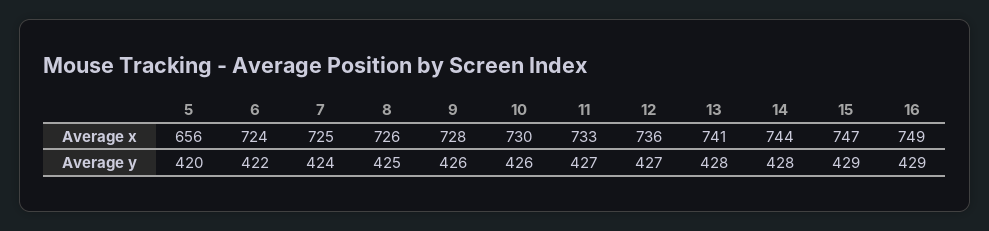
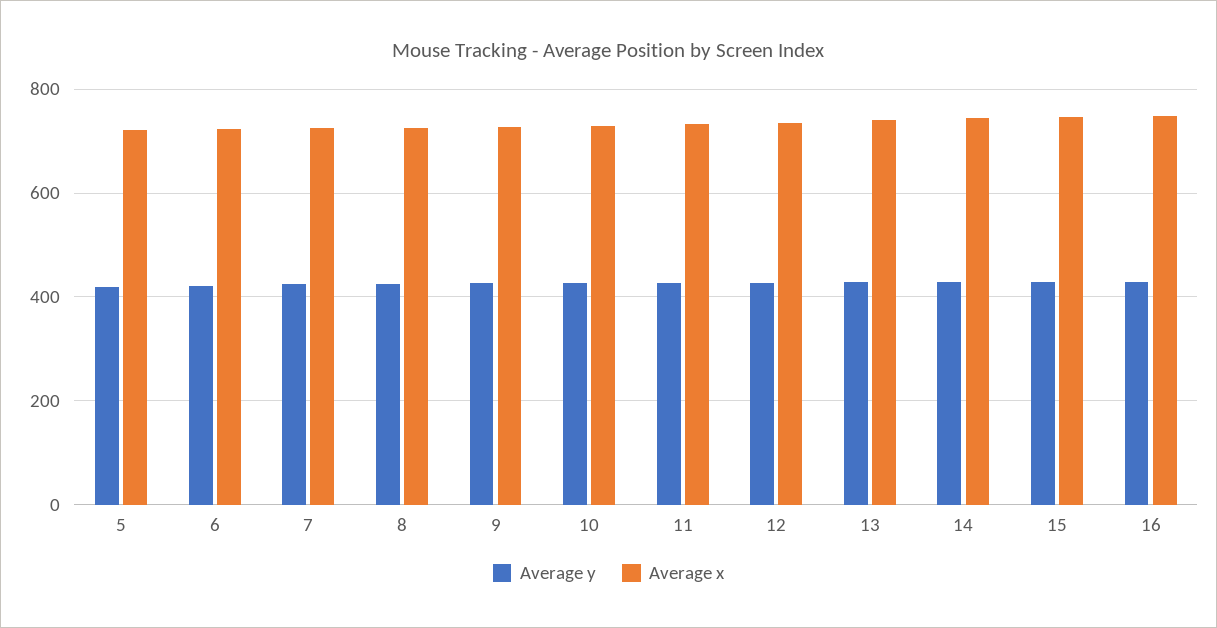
  {
    "Average x": {
-     "5": 656,
+     "5": 720,
      "6": 724,
      "7": 725,
      "8": 726,
      "9": 728,
      "10": 730,
      "11": 733,
      "12": 736,
      "13": 741,
      "14": 744,
      "15": 747,
      "16": 749
    },
    "Average y": {
      "5": 420,
      "6": 422,
      "7": 424,
      "8": 425,
      "9": 426,
      "10": 426,
      "11": 427,
      "12": 427,
      "13": 428,
      "14": 428,
      "15": 429,
      "16": 429
    }
  }

